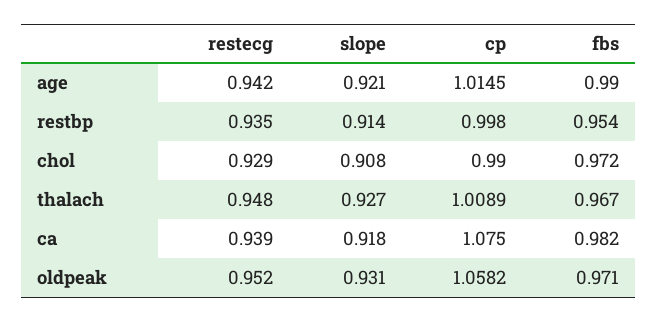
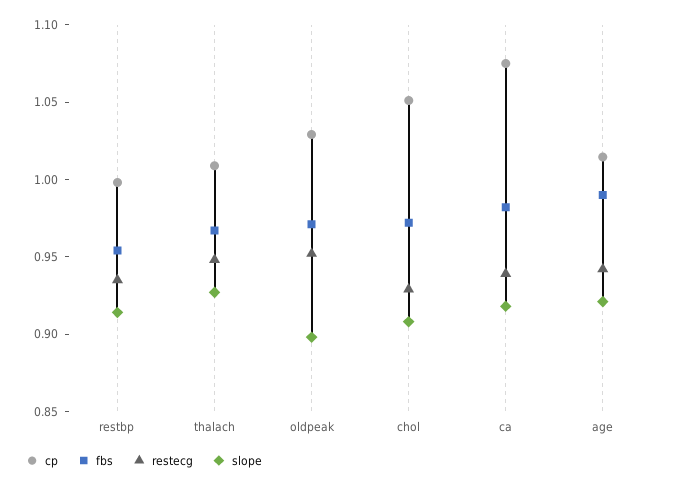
  {
    "restecg": {
      "age": 0.942,
      "restbp": 0.935,
      "chol": 0.929,
      "thalach": 0.948,
      "ca": 0.939,
      "oldpeak": 0.952
    },
    "slope": {
      "age": 0.921,
      "restbp": 0.914,
      "chol": 0.908,
      "thalach": 0.927,
      "ca": 0.918,
-     "oldpeak": 0.931
+     "oldpeak": 0.9
    },
    "cp": {
      "age": 1.0145,
      "restbp": 0.998,
-     "chol": 0.99,
+     "chol": 1.05,
      "thalach": 1.0089,
      "ca": 1.075,
-     "oldpeak": 1.0582
+     "oldpeak": 1.03
    },
    "fbs": {
      "age": 0.99,
      "restbp": 0.954,
      "chol": 0.972,
      "thalach": 0.967,
      "ca": 0.982,
      "oldpeak": 0.971
    }
  }

